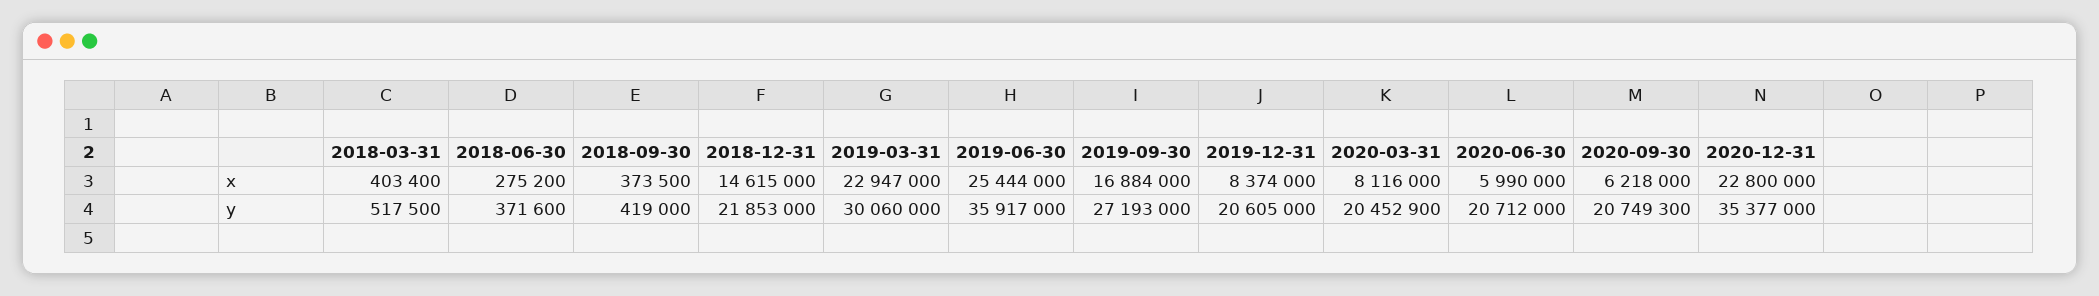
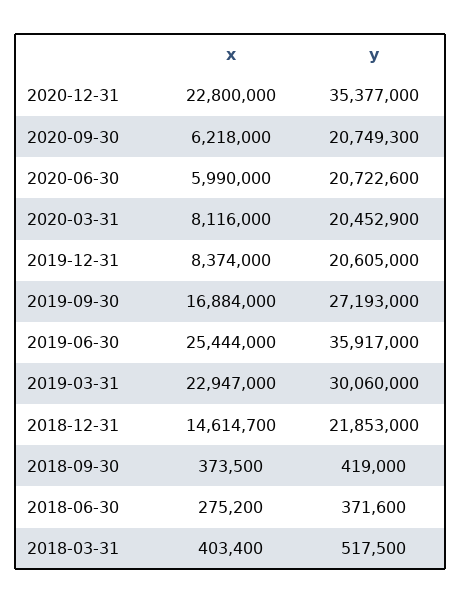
  {
    "2018-03-31": {
      "x": 403400,
      "y": 517500
    },
    "2018-06-30": {
      "x": 275200,
      "y": 371600
    },
    "2018-09-30": {
      "x": 373500,
      "y": 419000
    },
    "2018-12-31": {
-     "x": 14615000,
+     "x": 14614700,
      "y": 21853000
    },
    "2019-03-31": {
      "x": 22947000,
      "y": 30060000
    },
    "2019-06-30": {
      "x": 25444000,
      "y": 35917000
    },
    "2019-09-30": {
      "x": 16884000,
      "y": 27193000
    },
    "2019-12-31": {
      "x": 8374000,
      "y": 20605000
    },
    "2020-03-31": {
      "x": 8116000,
      "y": 20452900
    },
    "2020-06-30": {
      "x": 5990000,
-     "y": 20712000
+     "y": 20722600
    },
    "2020-09-30": {
      "x": 6218000,
      "y": 20749300
    },
    "2020-12-31": {
      "x": 22800000,
      "y": 35377000
    }
  }

